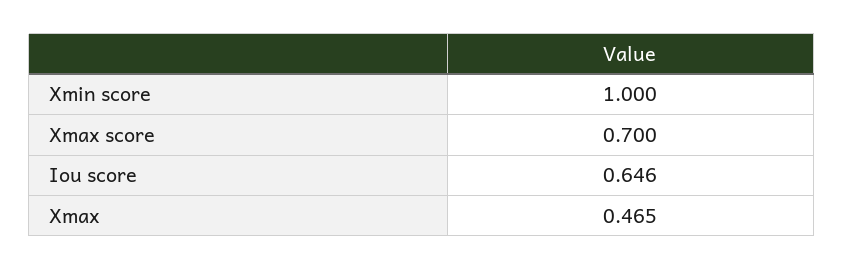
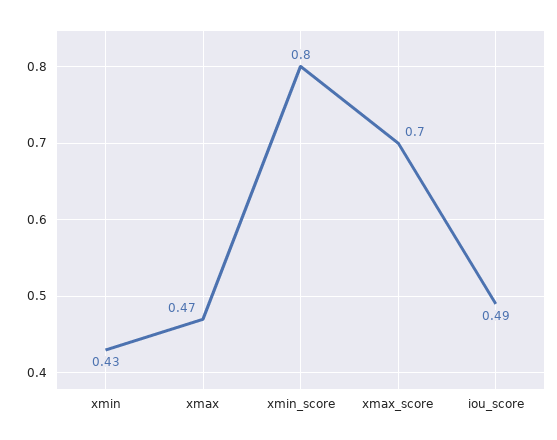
  {
-   "Xmin score": 1,
+   "Xmin score": 0.8,
    "Xmax score": 0.7,
-   "Iou score": 0.646,
+   "Iou score": 0.49,
-   "Xmax": 0.465
+   "Xmax": 0.465,
+   "xmin": 0.43
  }

